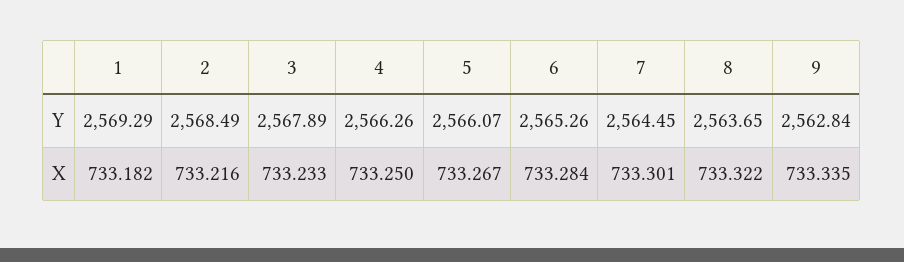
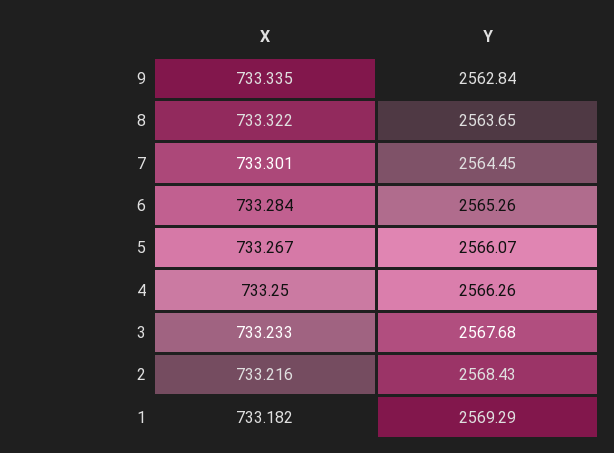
  {
    "1": {
      "Y": 2569.29,
      "X": 733.182
    },
    "2": {
-     "Y": 2568.49,
+     "Y": 2568.43,
      "X": 733.216
    },
    "3": {
-     "Y": 2567.89,
+     "Y": 2567.68,
      "X": 733.233
    },
    "4": {
      "Y": 2566.26,
      "X": 733.25
    },
    "5": {
      "Y": 2566.07,
      "X": 733.267
    },
    "6": {
      "Y": 2565.26,
      "X": 733.284
    },
    "7": {
      "Y": 2564.45,
      "X": 733.301
    },
    "8": {
      "Y": 2563.65,
      "X": 733.322
    },
    "9": {
      "Y": 2562.84,
      "X": 733.335
    }
  }

